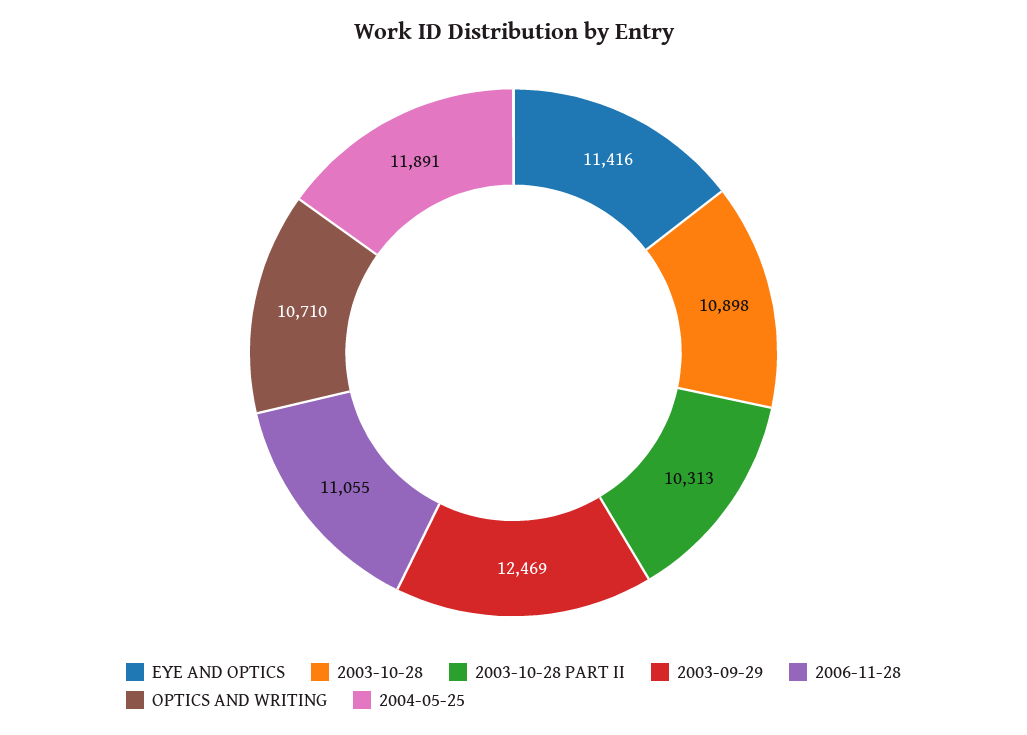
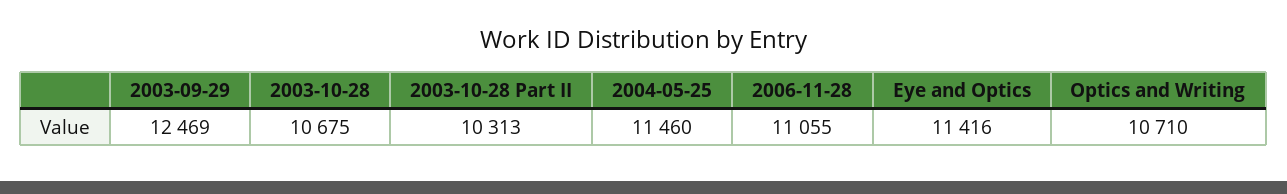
  {
    "EYE AND OPTICS": 11416,
-   "2003-10-28": 10898,
+   "2003-10-28": 10675,
    "2003-10-28 PART II": 10313,
    "2003-09-29": 12469,
    "2006-11-28": 11055,
    "OPTICS AND WRITING": 10710,
-   "2004-05-25": 11891
+   "2004-05-25": 11460
  }

